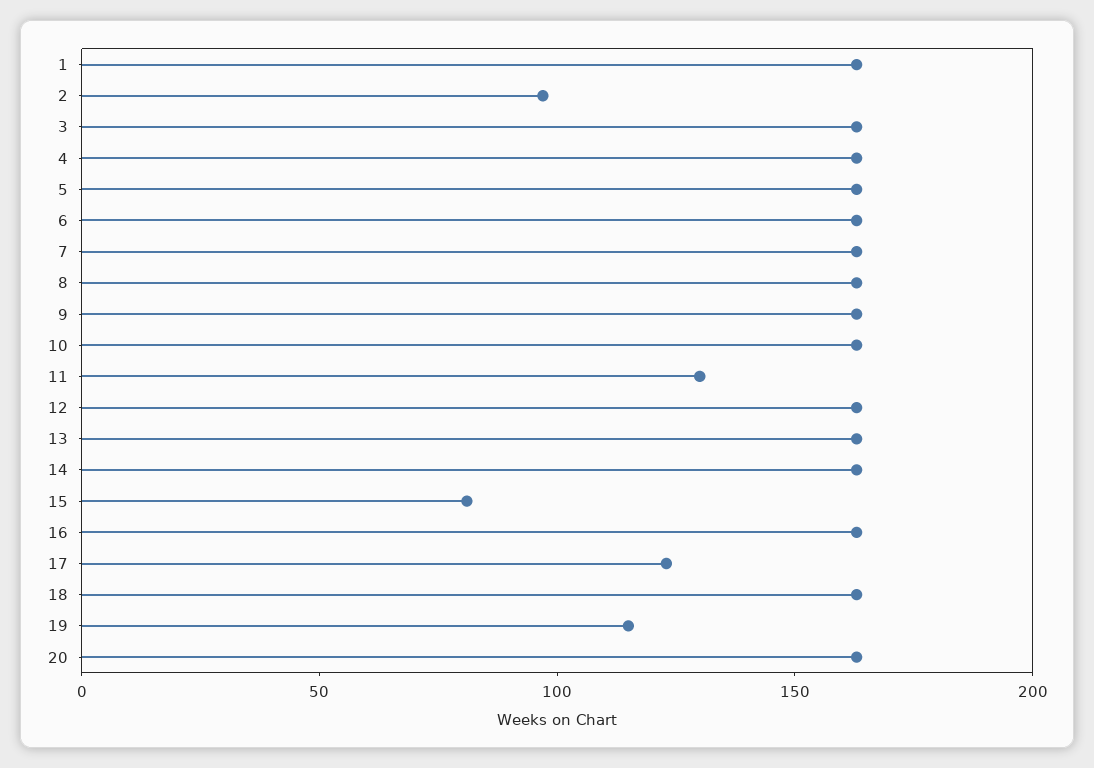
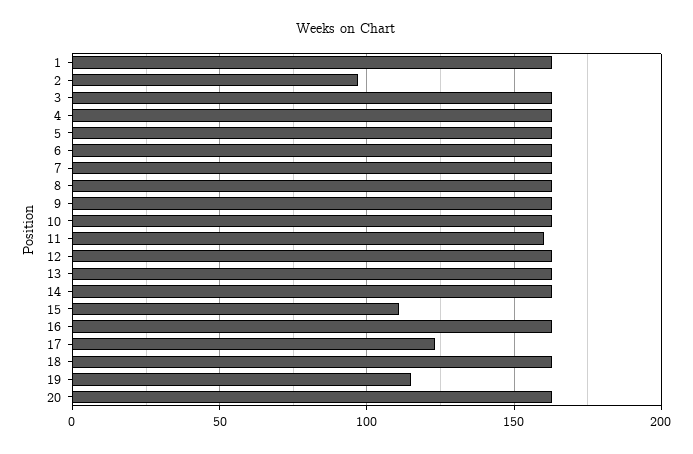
  {
    "1": 165,
    "2": 95,
    "3": 165,
    "4": 165,
    "5": 165,
    "6": 165,
    "7": 165,
    "8": 165,
    "9": 165,
    "10": 165,
-   "11": 130,
+   "11": 160,
    "12": 165,
    "13": 165,
    "14": 165,
-   "15": 80,
+   "15": 110,
    "16": 165,
    "17": 125,
    "18": 165,
    "19": 115,
    "20": 165
  }

